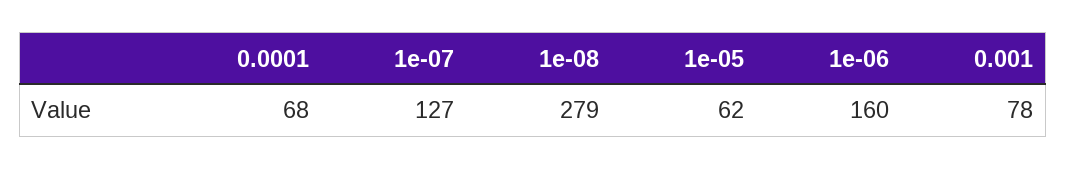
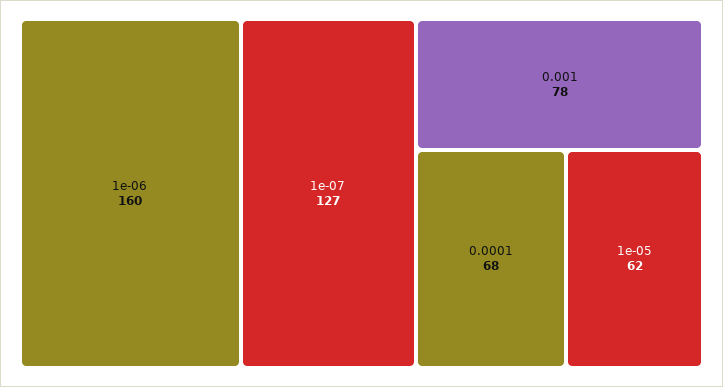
  {
    "0.0001": 68,
    "1e-07": 127,
-   "1e-08": 279,
    "1e-05": 62,
    "1e-06": 160,
    "0.001": 78
  }

